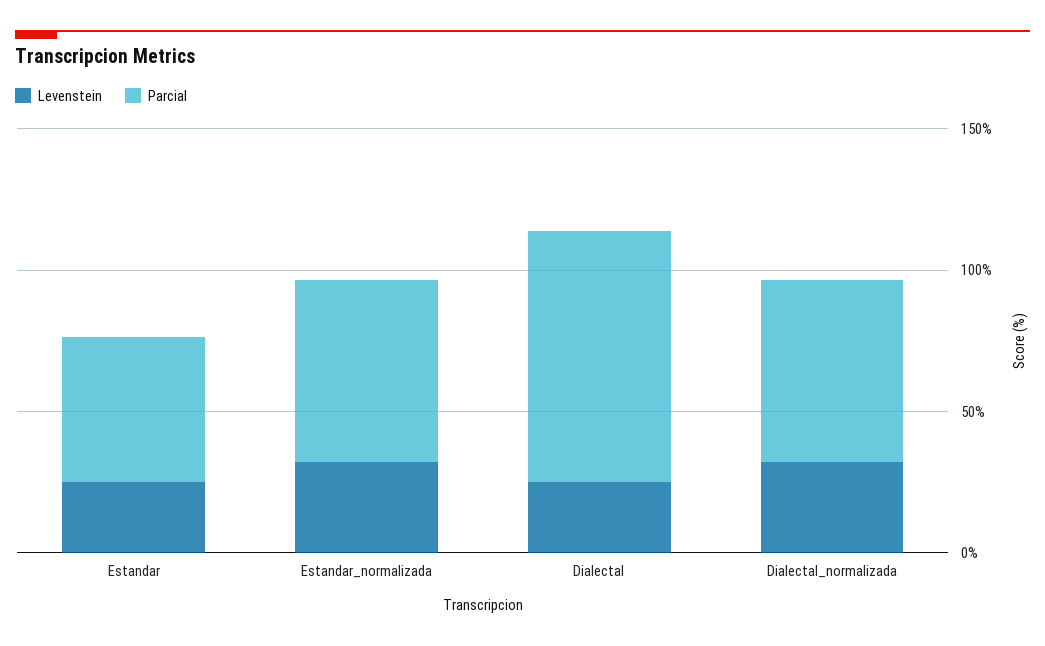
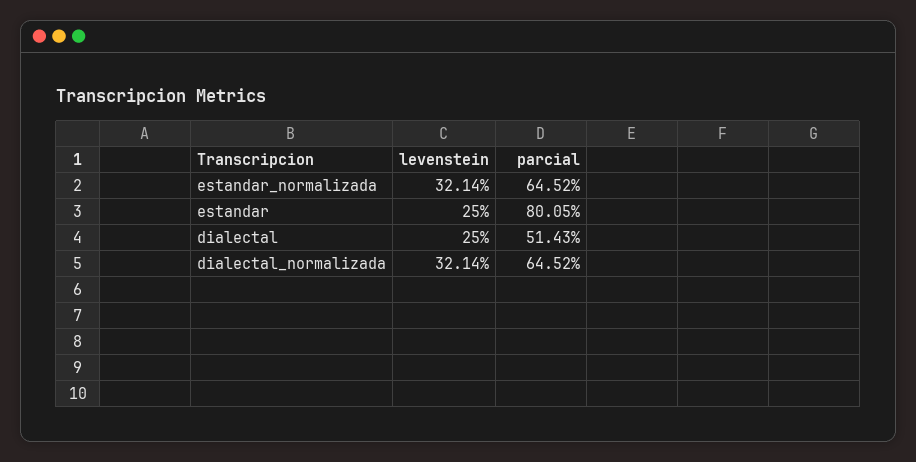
  {
    "Levenstein": {
      "Estandar": 25,
      "Estandar_normalizada": 32.14,
      "Dialectal": 25,
      "Dialectal_normalizada": 32.14
    },
    "Parcial": {
-     "Estandar": 50,
+     "Estandar": 80.05,
      "Estandar_normalizada": 64.52,
-     "Dialectal": 90,
+     "Dialectal": 51.43,
      "Dialectal_normalizada": 64.52
    }
  }

